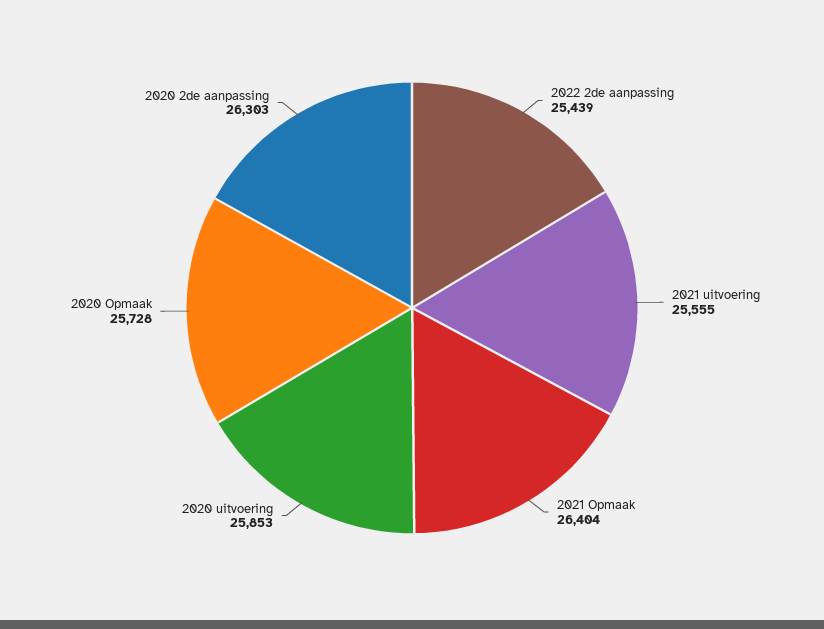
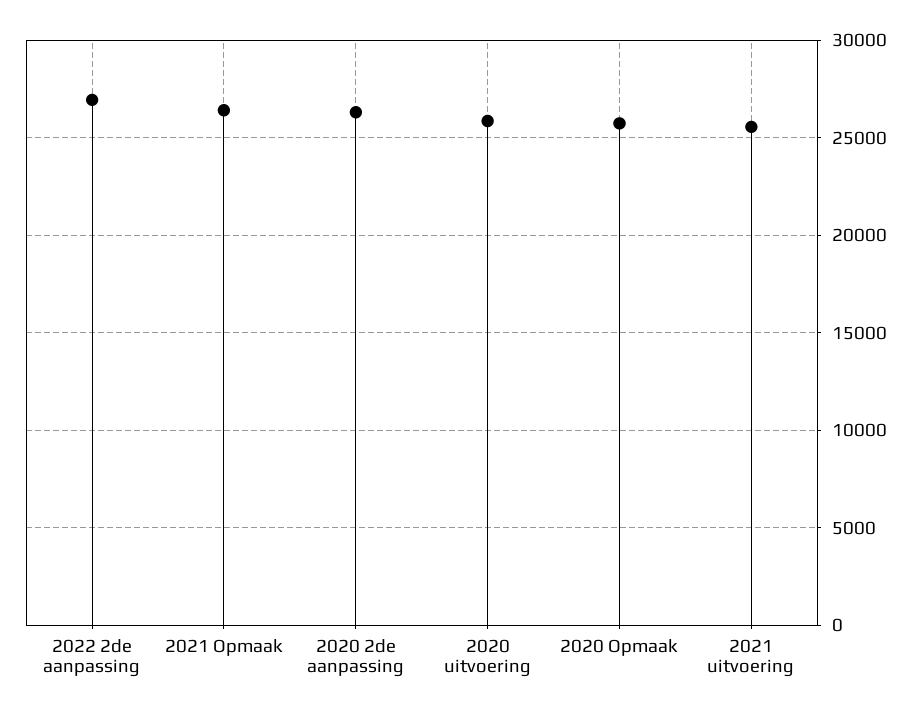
  {
-   "2022 2de aanpassing": 25439,
+   "2022 2de aanpassing": 27000,
    "2021 uitvoering": 25555,
    "2021 Opmaak": 26404,
    "2020 uitvoering": 25853,
    "2020 Opmaak": 25728,
    "2020 2de aanpassing": 26303
  }

